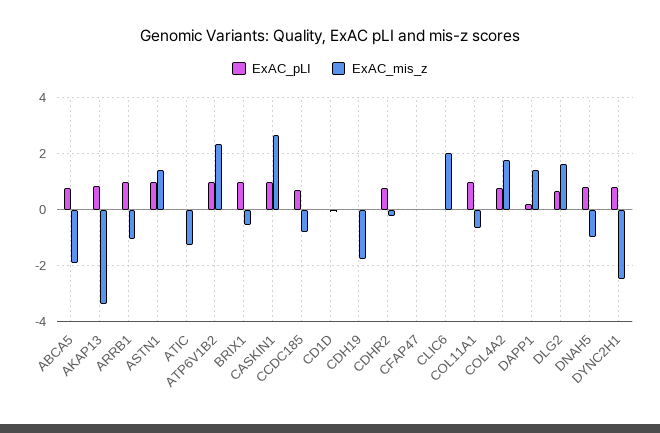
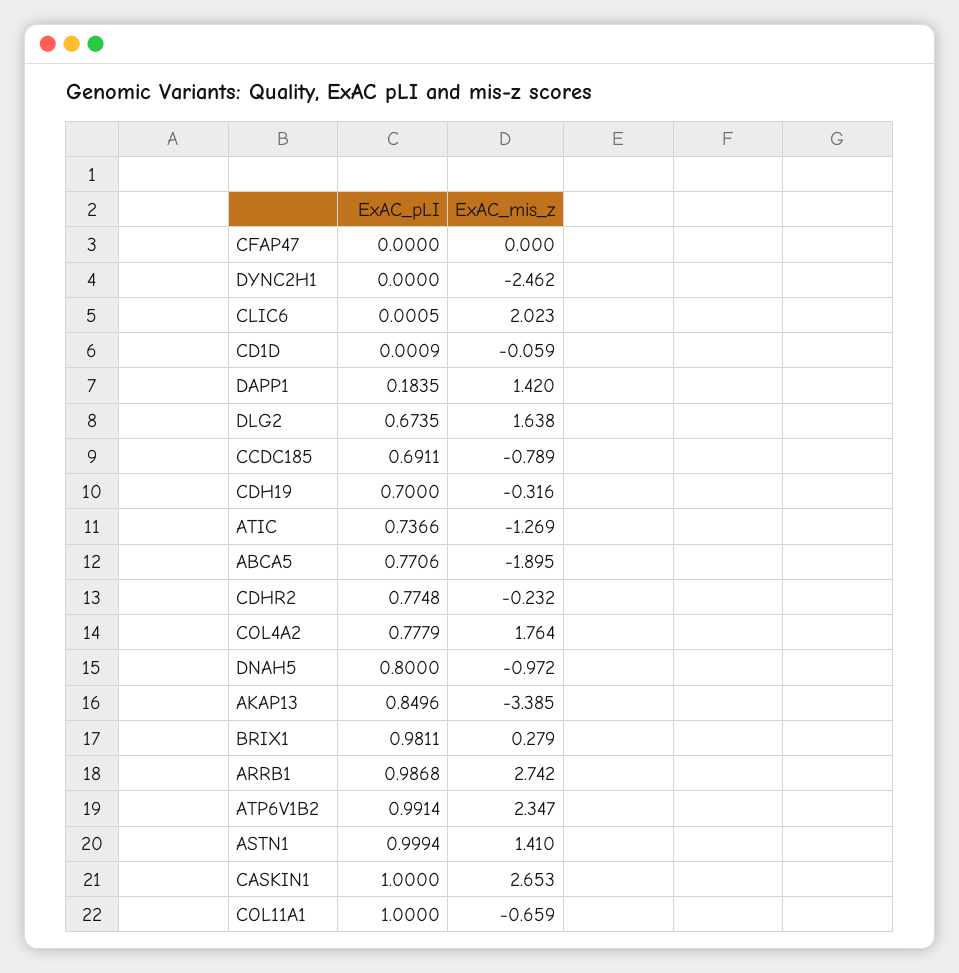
  {
    "ExAC_pLI": {
      "ABCA5": 0.7706,
      "AKAP13": 0.8496,
      "ARRB1": 0.9868,
      "ASTN1": 0.9994,
-     "ATIC": 0,
+     "ATIC": 0.7366,
      "ATP6V1B2": 0.9914,
      "BRIX1": 0.9811,
      "CASKIN1": 1,
      "CCDC185": 0.6911,
      "CD1D": 0.0009,
-     "CDH19": 0,
+     "CDH19": 0.7,
      "CDHR2": 0.7748,
      "CFAP47": 0,
      "CLIC6": 0.0005,
      "COL11A1": 1,
      "COL4A2": 0.7779,
      "DAPP1": 0.1835,
      "DLG2": 0.6735,
      "DNAH5": 0.8,
-     "DYNC2H1": 0.75
+     "DYNC2H1": 0
    },
    "ExAC_mis_z": {
      "ABCA5": -1.895,
      "AKAP13": -3.385,
-     "ARRB1": -1,
+     "ARRB1": 2.742,
      "ASTN1": 1.41,
      "ATIC": -1.269,
      "ATP6V1B2": 2.347,
-     "BRIX1": -0.5,
+     "BRIX1": 0.279,
      "CASKIN1": 2.653,
      "CCDC185": -0.789,
      "CD1D": -0.059,
-     "CDH19": -1.75,
+     "CDH19": -0.316,
      "CDHR2": -0.232,
      "CFAP47": 0,
      "CLIC6": 2.023,
      "COL11A1": -0.659,
      "COL4A2": 1.764,
      "DAPP1": 1.42,
      "DLG2": 1.638,
      "DNAH5": -0.972,
      "DYNC2H1": -2.462
    }
  }

